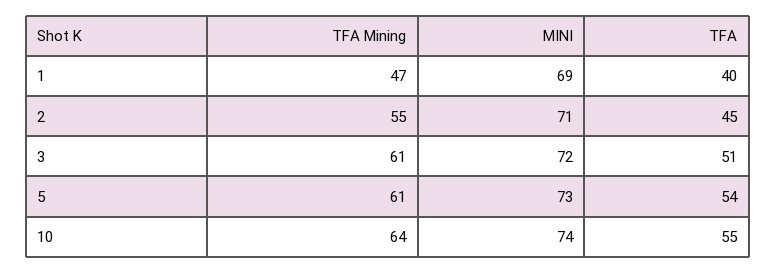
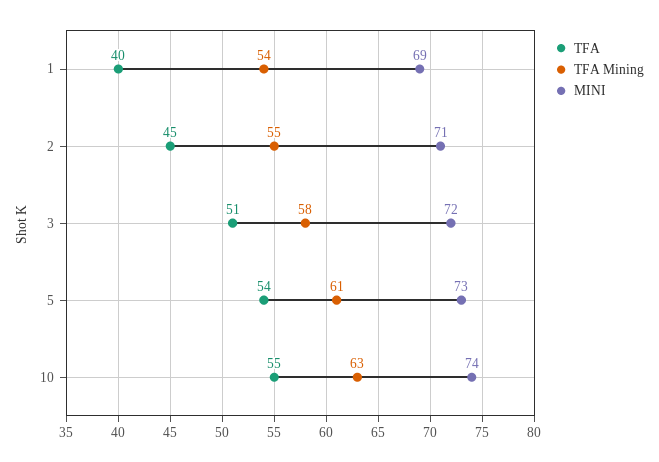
  {
    "TFA Mining": {
-     "1": 47,
+     "1": 54,
      "2": 55,
-     "3": 61,
+     "3": 58,
      "5": 61,
-     "10": 64
+     "10": 63
    },
    "MINI": {
      "1": 69,
      "2": 71,
      "3": 72,
      "5": 73,
      "10": 74
    },
    "TFA": {
      "1": 40,
      "2": 45,
      "3": 51,
      "5": 54,
      "10": 55
    }
  }

